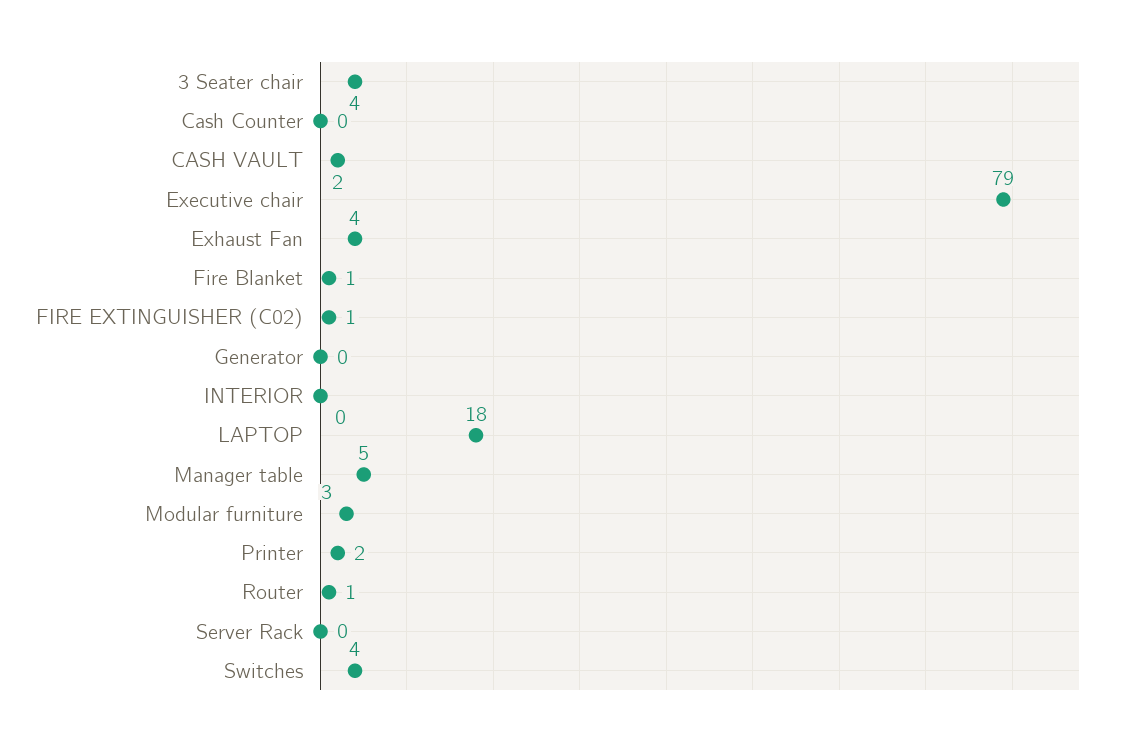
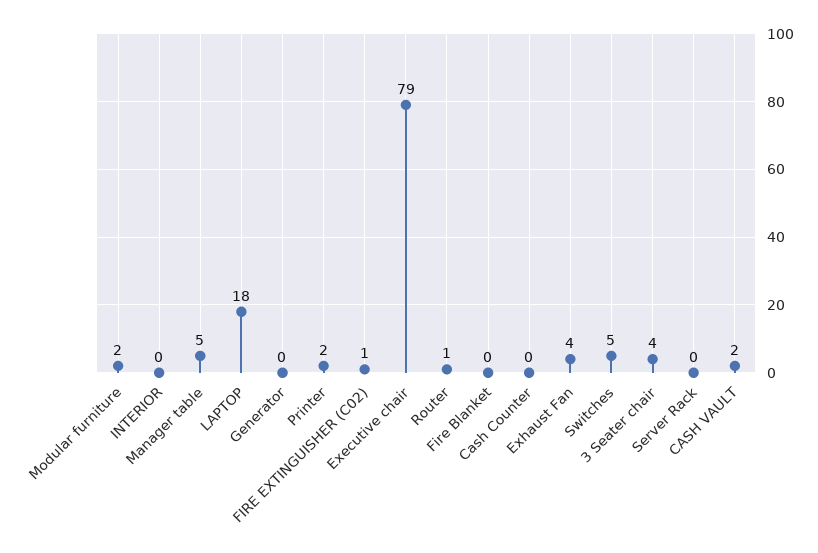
  {
    "3 Seater chair": 4,
    "Cash Counter": 0,
    "CASH VAULT": 2,
    "Executive chair": 79,
    "Exhaust Fan": 4,
-   "Fire Blanket": 1,
+   "Fire Blanket": 0,
    "FIRE EXTINGUISHER (C02)": 1,
    "Generator": 0,
    "INTERIOR": 0,
    "LAPTOP": 18,
    "Manager table": 5,
-   "Modular furniture": 3,
+   "Modular furniture": 2,
    "Printer": 2,
    "Router": 1,
    "Server Rack": 0,
-   "Switches": 4
+   "Switches": 5
  }

